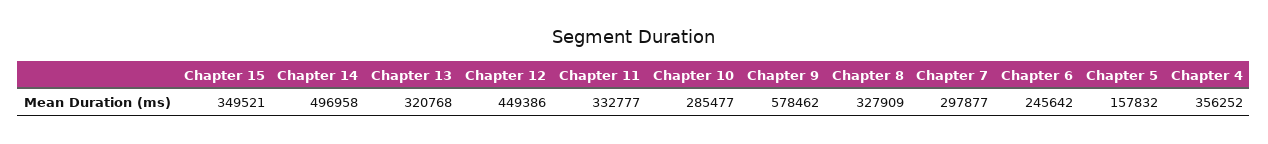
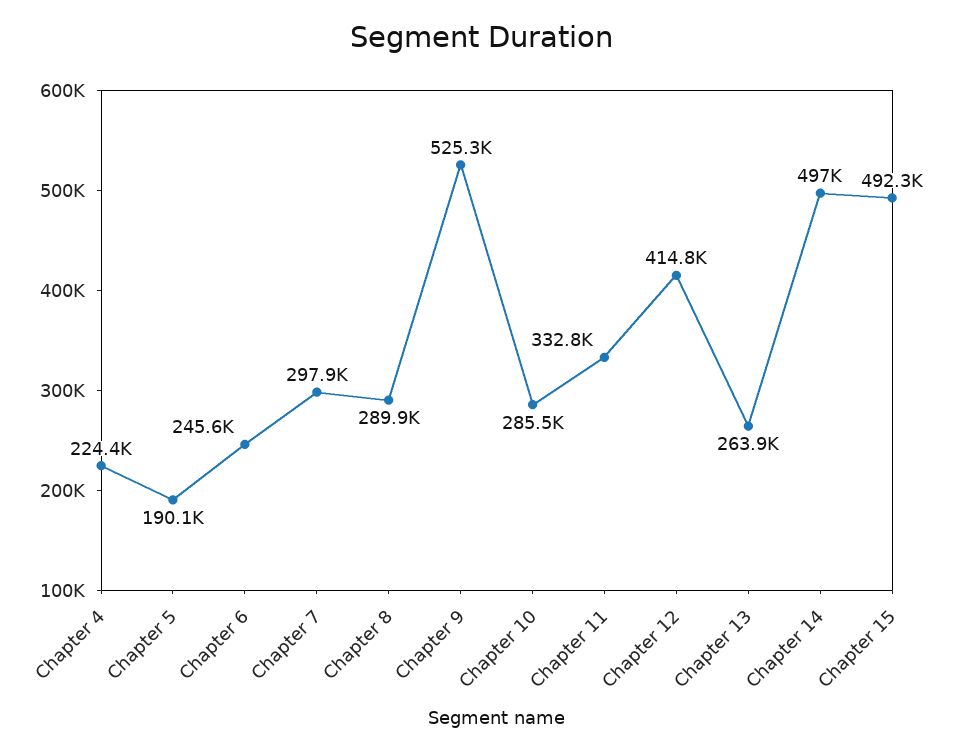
  {
-   "Chapter 15": 349521,
+   "Chapter 15": 492300,
    "Chapter 14": 496958,
-   "Chapter 13": 320768,
+   "Chapter 13": 263900,
-   "Chapter 12": 449386,
+   "Chapter 12": 414800,
    "Chapter 11": 332777,
    "Chapter 10": 285477,
-   "Chapter 9": 578462,
+   "Chapter 9": 525300,
-   "Chapter 8": 327909,
+   "Chapter 8": 289900,
    "Chapter 7": 297877,
    "Chapter 6": 245642,
-   "Chapter 5": 157832,
+   "Chapter 5": 190100,
-   "Chapter 4": 356252
+   "Chapter 4": 224400
  }

